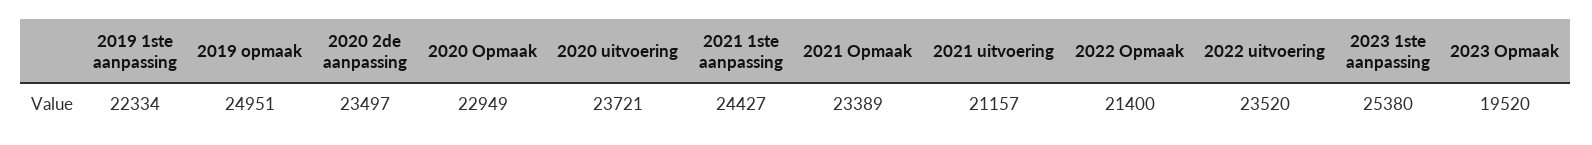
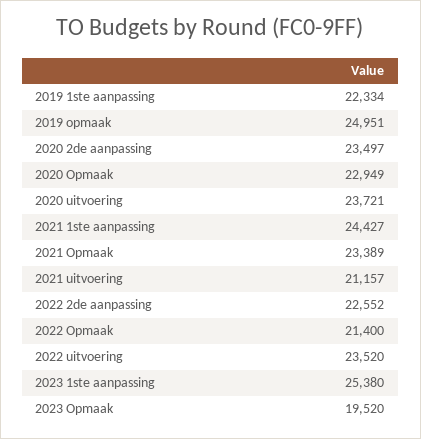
  {
    "2019 1ste aanpassing": 22334,
    "2019 opmaak": 24951,
    "2020 2de aanpassing": 23497,
    "2020 Opmaak": 22949,
    "2020 uitvoering": 23721,
    "2021 1ste aanpassing": 24427,
    "2021 Opmaak": 23389,
    "2021 uitvoering": 21157,
    "2022 Opmaak": 21400,
    "2022 uitvoering": 23520,
    "2023 1ste aanpassing": 25380,
-   "2023 Opmaak": 19520
+   "2023 Opmaak": 19520,
+   "2022 2de aanpassing": 22552
  }

